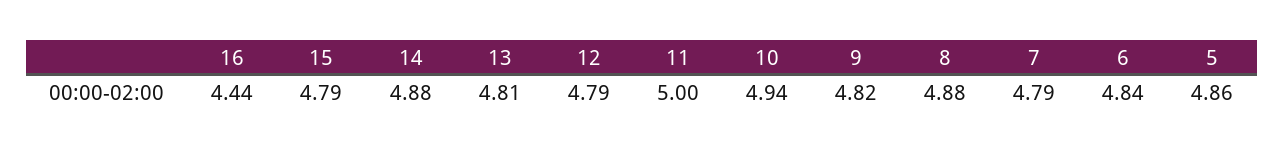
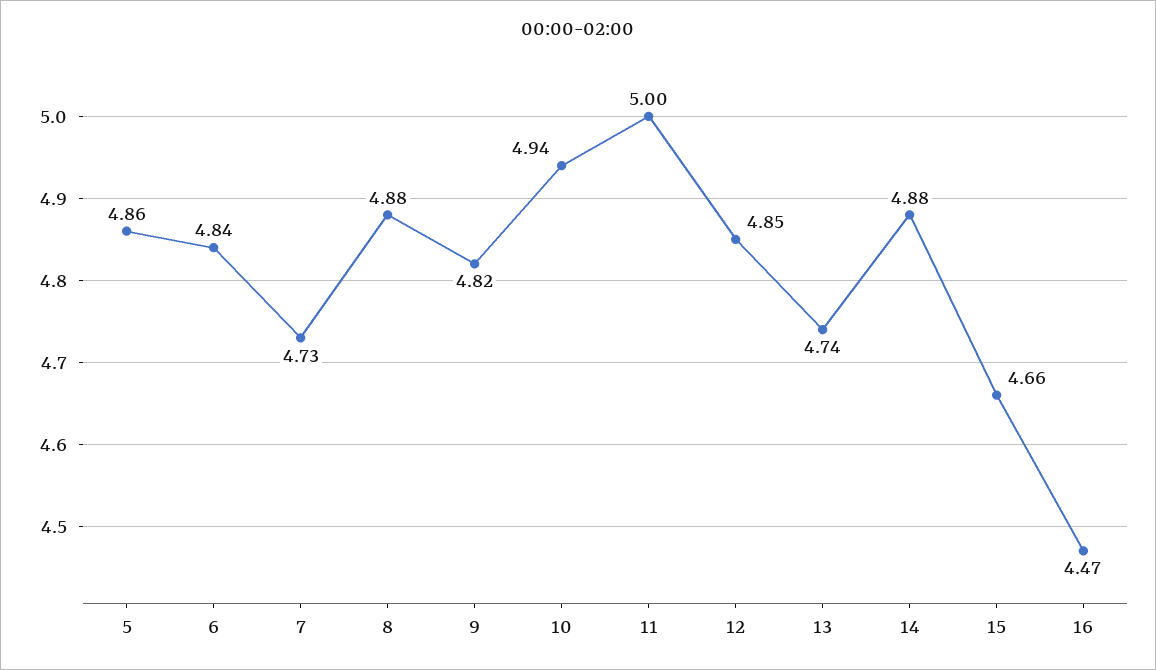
  {
-   "16": 4.44,
+   "16": 4.47,
-   "15": 4.79,
+   "15": 4.66,
    "14": 4.88,
-   "13": 4.81,
+   "13": 4.74,
-   "12": 4.79,
+   "12": 4.85,
    "11": 5,
    "10": 4.94,
    "9": 4.82,
    "8": 4.88,
-   "7": 4.79,
+   "7": 4.73,
    "6": 4.84,
    "5": 4.86
  }

